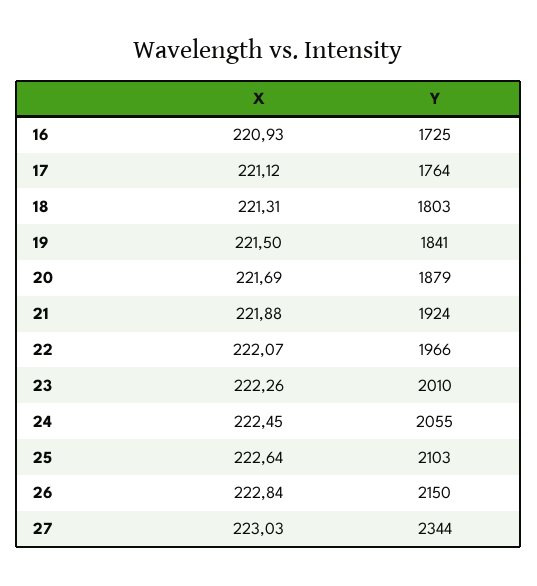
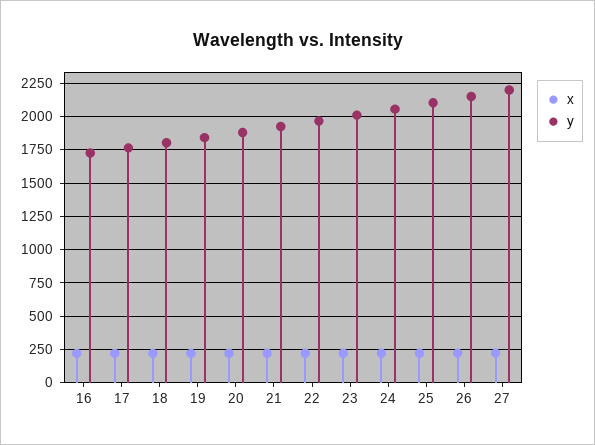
  {
    "X": {
      "16": 220.93,
      "17": 221.12,
      "18": 221.31,
      "19": 221.5,
      "20": 221.69,
      "21": 221.88,
      "22": 222.07,
      "23": 222.26,
      "24": 222.45,
      "25": 222.64,
      "26": 222.84,
      "27": 223.03
    },
    "Y": {
      "16": 1725,
      "17": 1764,
      "18": 1803,
      "19": 1841,
      "20": 1879,
      "21": 1924,
      "22": 1966,
      "23": 2010,
      "24": 2055,
      "25": 2103,
      "26": 2150,
-     "27": 2344
+     "27": 2200
    }
  }

